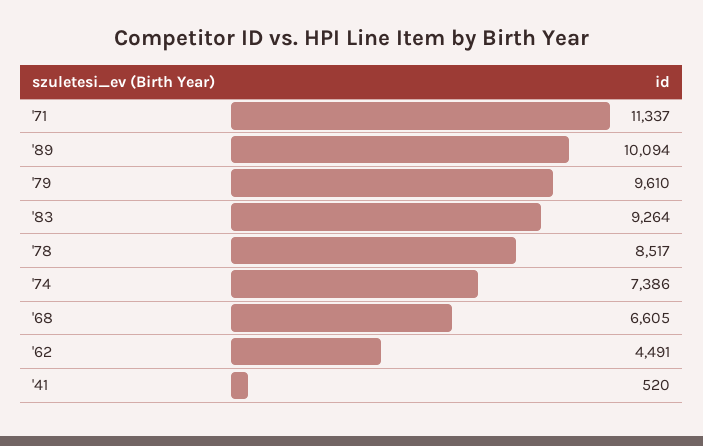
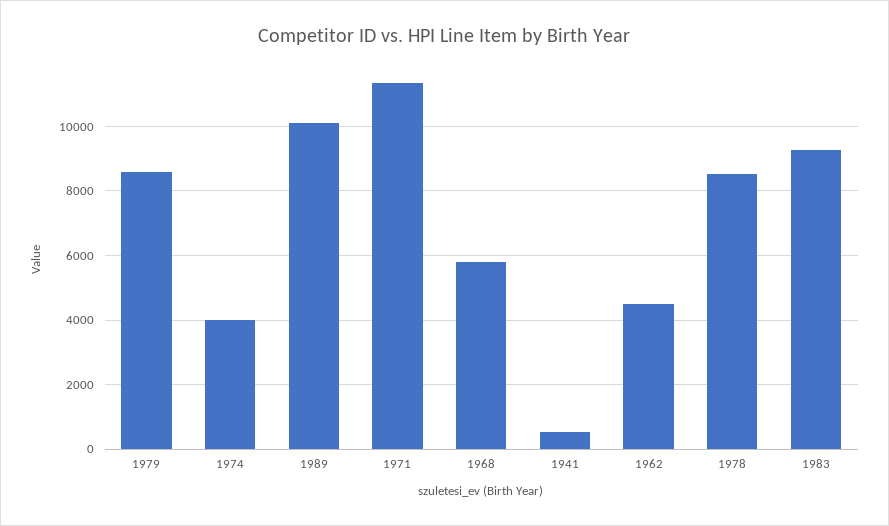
  {
    "'71": 11337,
    "'89": 10094,
-   "'79": 9610,
+   "'79": 8600,
    "'83": 9264,
    "'78": 8517,
-   "'74": 7386,
+   "'74": 4000,
-   "'68": 6605,
+   "'68": 5800,
    "'62": 4491,
    "'41": 520
  }

